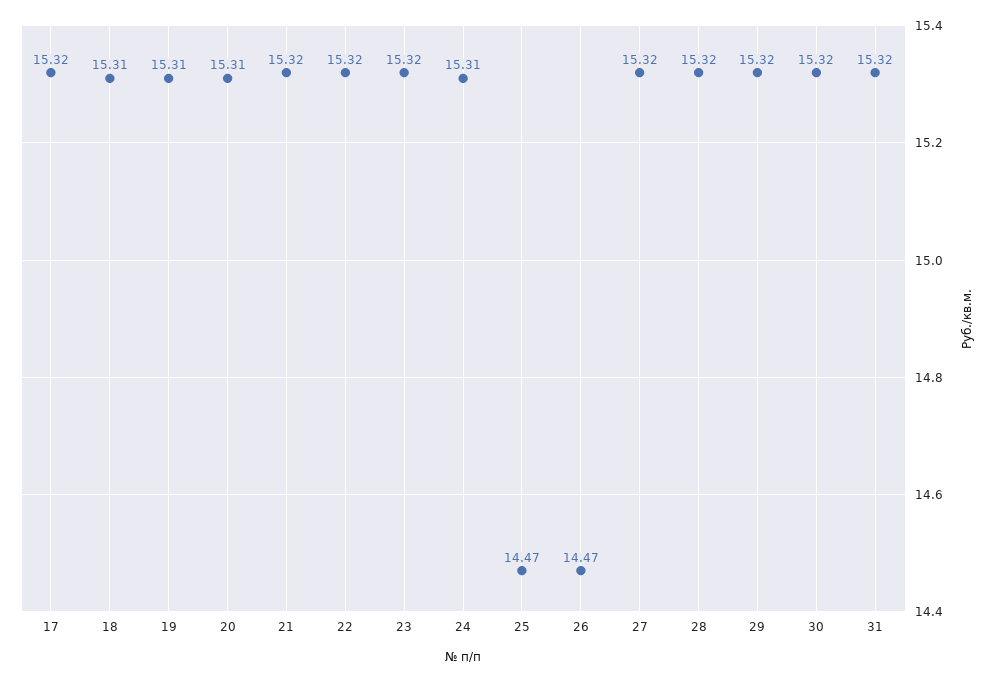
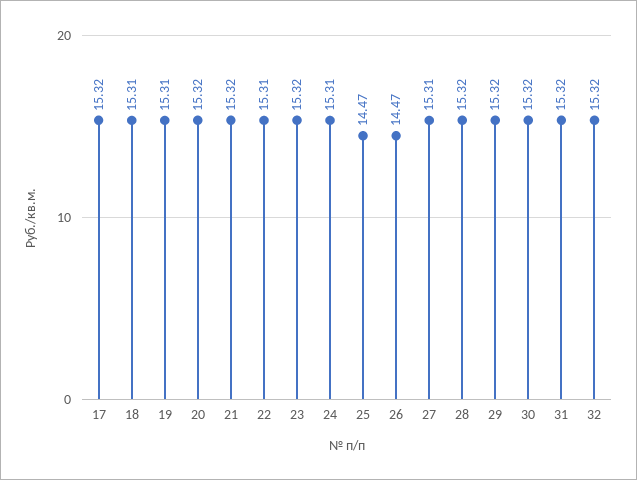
  {
    "17": 15.32,
    "18": 15.31,
    "19": 15.31,
-   "20": 15.31,
+   "20": 15.32,
    "21": 15.32,
-   "22": 15.32,
+   "22": 15.31,
    "23": 15.32,
    "24": 15.31,
    "25": 14.47,
    "26": 14.47,
-   "27": 15.32,
+   "27": 15.31,
    "28": 15.32,
    "29": 15.32,
    "30": 15.32,
-   "31": 15.32
+   "31": 15.32,
+   "32": 15.32
  }

